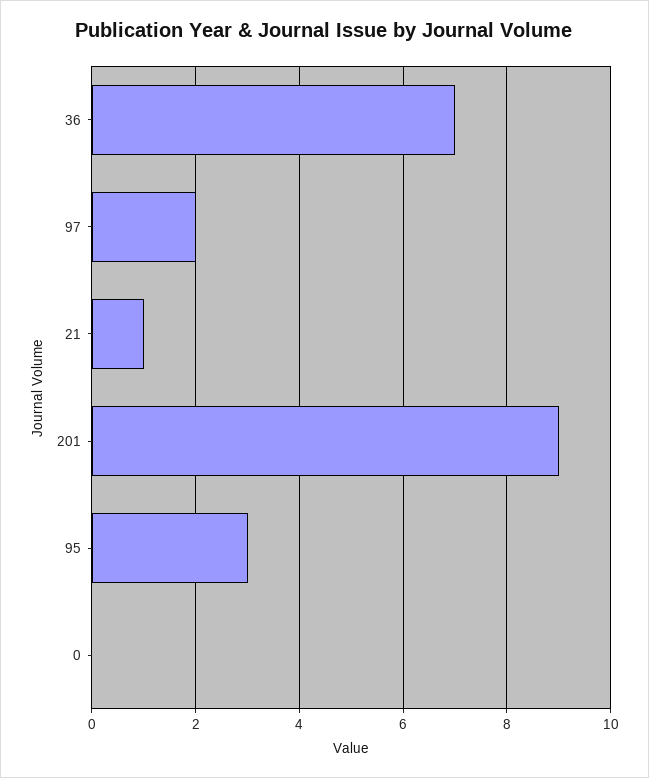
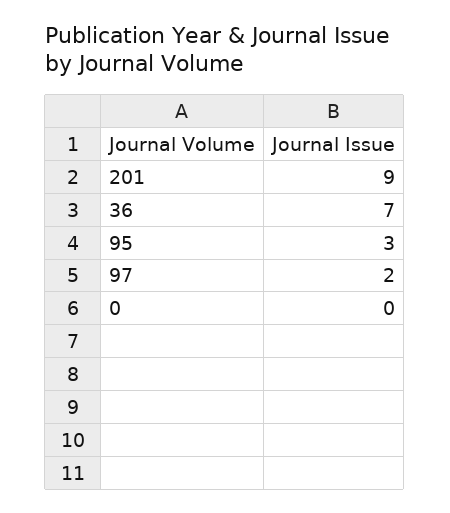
  {
    "36": 7,
    "97": 2,
-   "21": 1,
    "201": 9,
    "95": 3,
    "0": 0
  }

